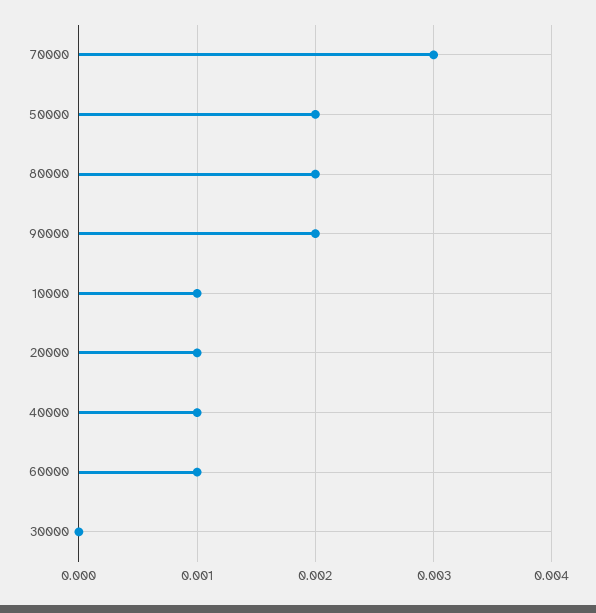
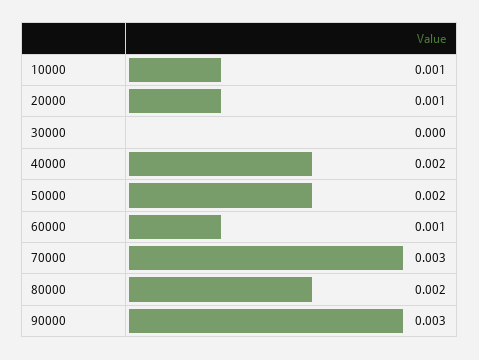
  {
    "70000": 0.003,
    "50000": 0.002,
    "80000": 0.002,
-   "90000": 0.002,
+   "90000": 0.003,
    "10000": 0.001,
    "20000": 0.001,
-   "40000": 0.001,
+   "40000": 0.002,
    "60000": 0.001,
    "30000": 0
  }

